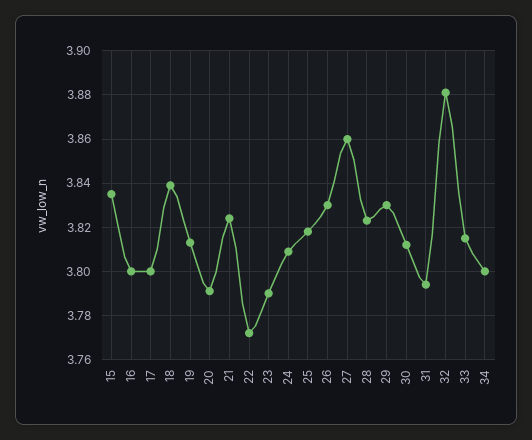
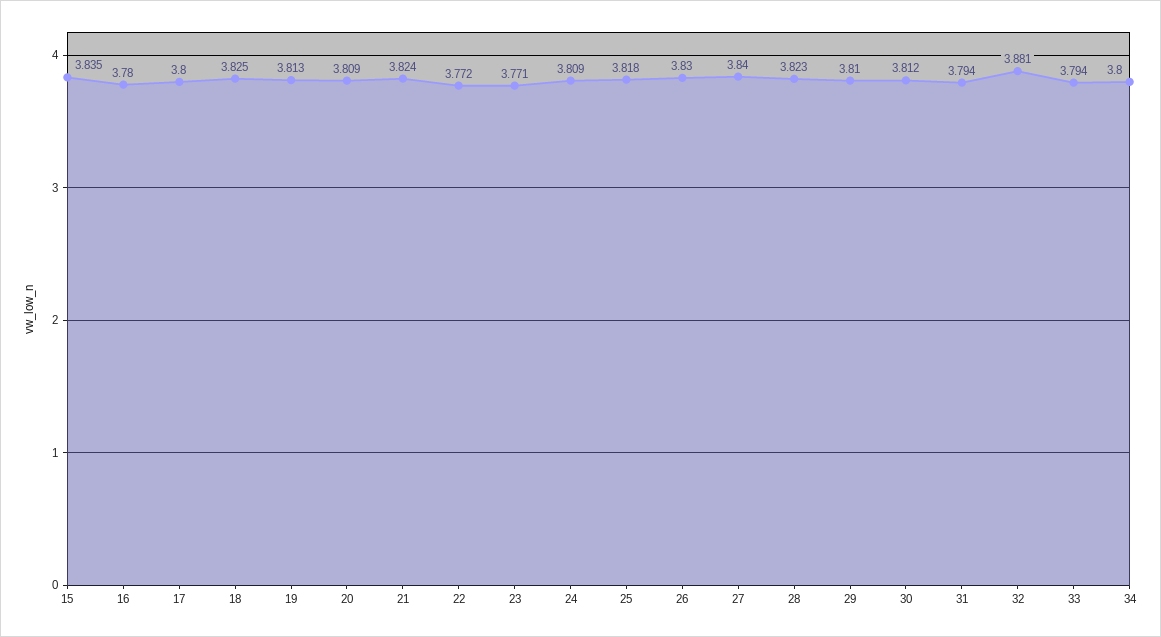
  {
    "15": 3.835,
-   "16": 3.8,
+   "16": 3.78,
    "17": 3.8,
-   "18": 3.84,
+   "18": 3.825,
    "19": 3.813,
-   "20": 3.79,
+   "20": 3.809,
    "21": 3.824,
    "22": 3.772,
-   "23": 3.79,
+   "23": 3.771,
    "24": 3.809,
    "25": 3.818,
    "26": 3.83,
-   "27": 3.86,
+   "27": 3.84,
    "28": 3.823,
-   "29": 3.83,
+   "29": 3.81,
    "30": 3.812,
    "31": 3.794,
    "32": 3.881,
-   "33": 3.815,
+   "33": 3.794,
    "34": 3.8
  }

